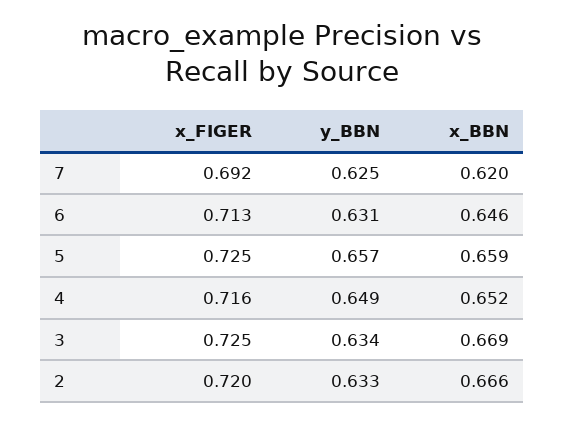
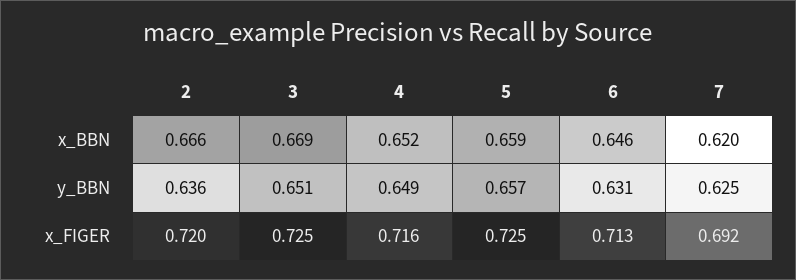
  {
    "x_FIGER": {
      "7": 0.692,
      "6": 0.713,
      "5": 0.725,
      "4": 0.716,
      "3": 0.725,
      "2": 0.72
    },
    "y_BBN": {
      "7": 0.625,
      "6": 0.631,
      "5": 0.657,
      "4": 0.649,
-     "3": 0.634,
+     "3": 0.651,
-     "2": 0.633
+     "2": 0.636
    },
    "x_BBN": {
      "7": 0.62,
      "6": 0.646,
      "5": 0.659,
      "4": 0.652,
      "3": 0.669,
      "2": 0.666
    }
  }

